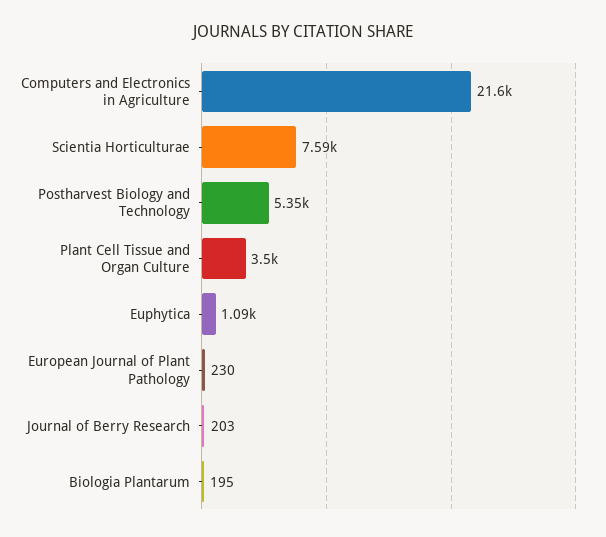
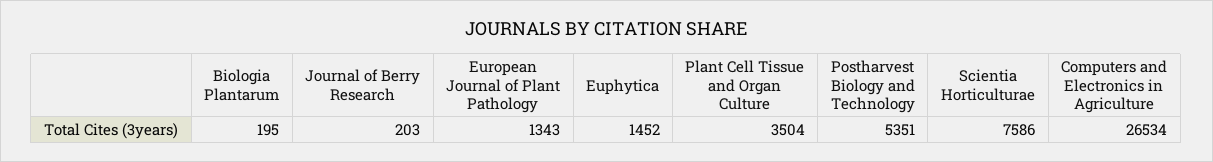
  {
-   "Computers and Electronics in Agriculture": 21600,
+   "Computers and Electronics in Agriculture": 26534,
    "Scientia Horticulturae": 7586,
    "Postharvest Biology and Technology": 5351,
    "Plant Cell Tissue and Organ Culture": 3504,
-   "Euphytica": 1090,
+   "Euphytica": 1452,
-   "European Journal of Plant Pathology": 230,
+   "European Journal of Plant Pathology": 1343,
    "Journal of Berry Research": 203,
    "Biologia Plantarum": 195
  }

